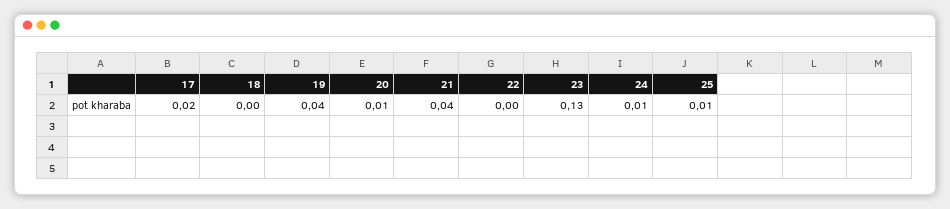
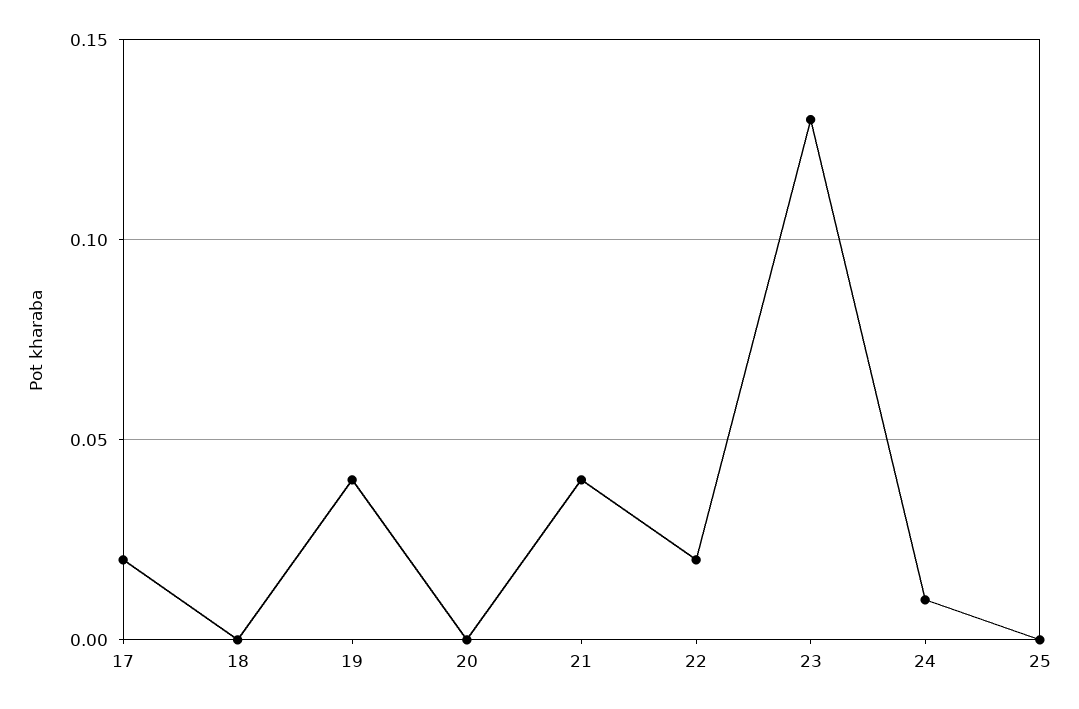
  {
    "17": 0.02,
    "18": 0,
    "19": 0.04,
-   "20": 0.01,
+   "20": 0,
    "21": 0.04,
-   "22": 0,
+   "22": 0.02,
    "23": 0.13,
    "24": 0.01,
-   "25": 0.01
+   "25": 0
  }

